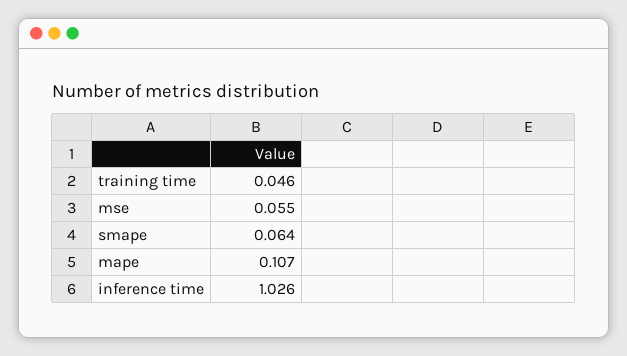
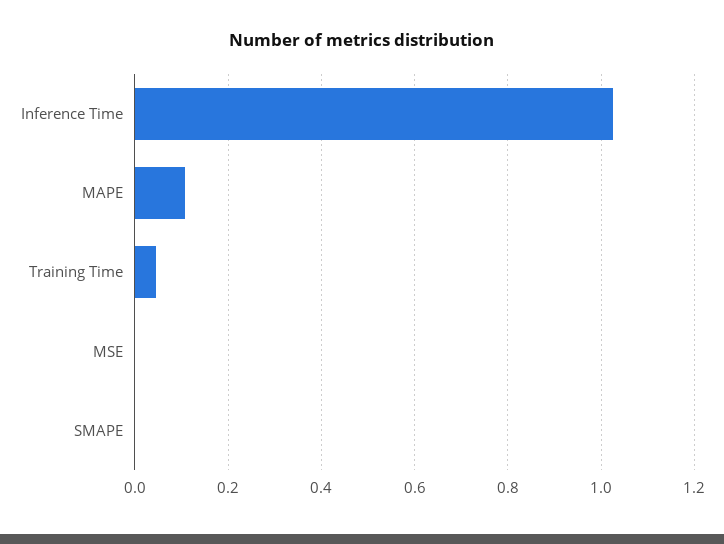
  {
    "training time": 0.046,
-   "mse": 0.055,
+   "mse": 0,
-   "smape": 0.064,
+   "smape": 0,
    "mape": 0.107,
    "inference time": 1.026
  }

